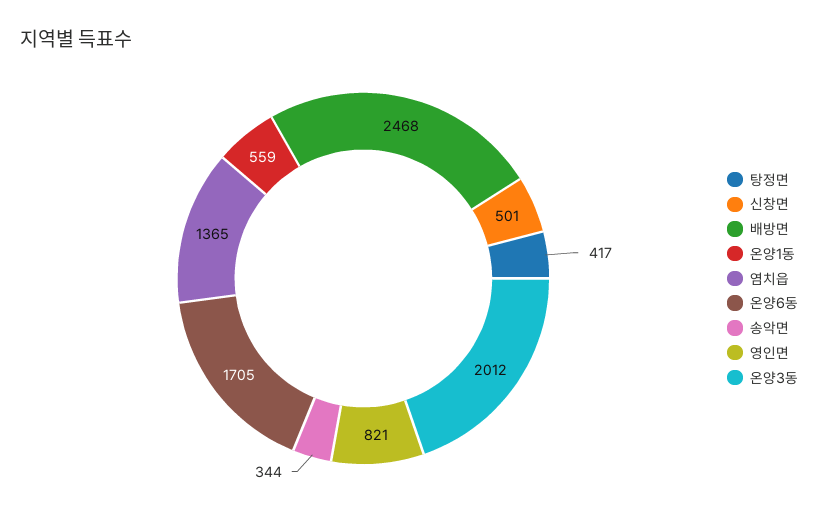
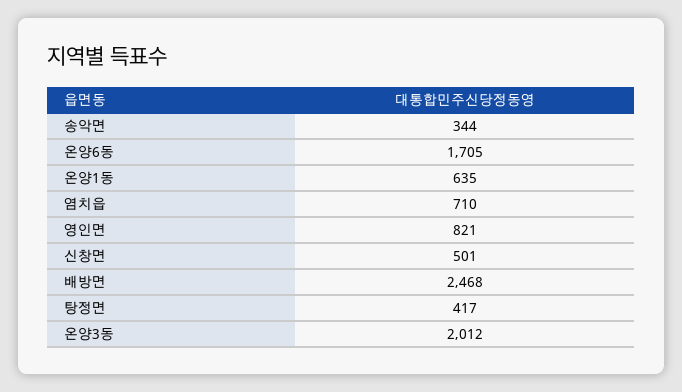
  {
    "탕정면": 417,
    "신창면": 501,
    "배방면": 2468,
-   "온양1동": 559,
+   "온양1동": 635,
-   "염치읍": 1365,
+   "염치읍": 710,
    "온양6동": 1705,
    "송악면": 344,
    "영인면": 821,
    "온양3동": 2012
  }

